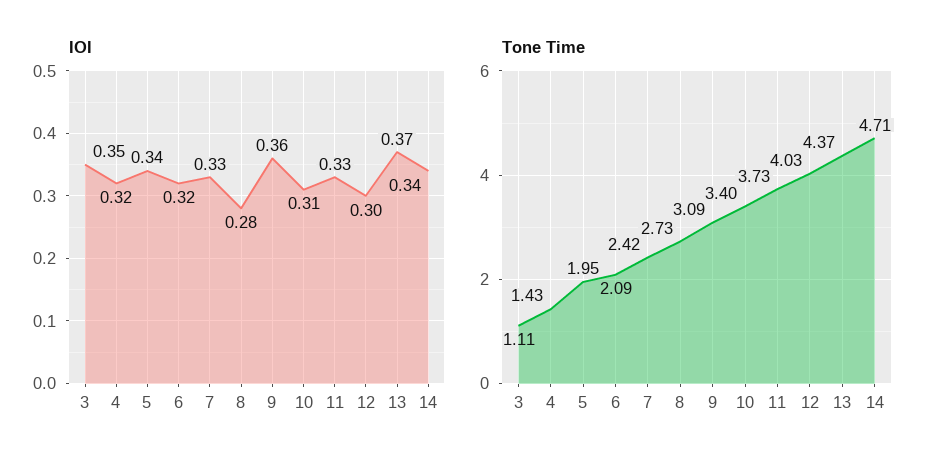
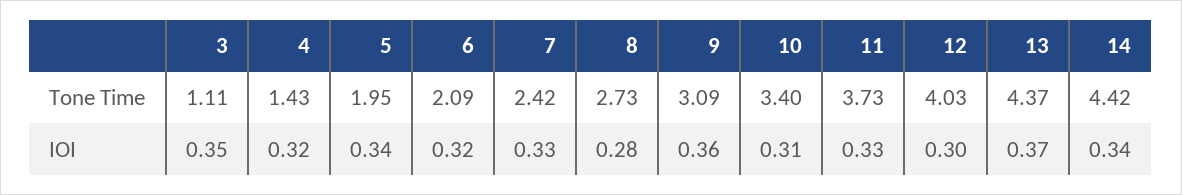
  {
    "IOI": {
      "3": 0.35,
      "4": 0.32,
      "5": 0.34,
      "6": 0.32,
      "7": 0.33,
      "8": 0.28,
      "9": 0.36,
      "10": 0.31,
      "11": 0.33,
      "12": 0.3,
      "13": 0.37,
      "14": 0.34
    },
    "Tone Time": {
      "3": 1.11,
      "4": 1.43,
      "5": 1.95,
      "6": 2.09,
      "7": 2.42,
      "8": 2.73,
      "9": 3.09,
      "10": 3.4,
      "11": 3.73,
      "12": 4.03,
      "13": 4.37,
-     "14": 4.71
+     "14": 4.42
    }
  }

